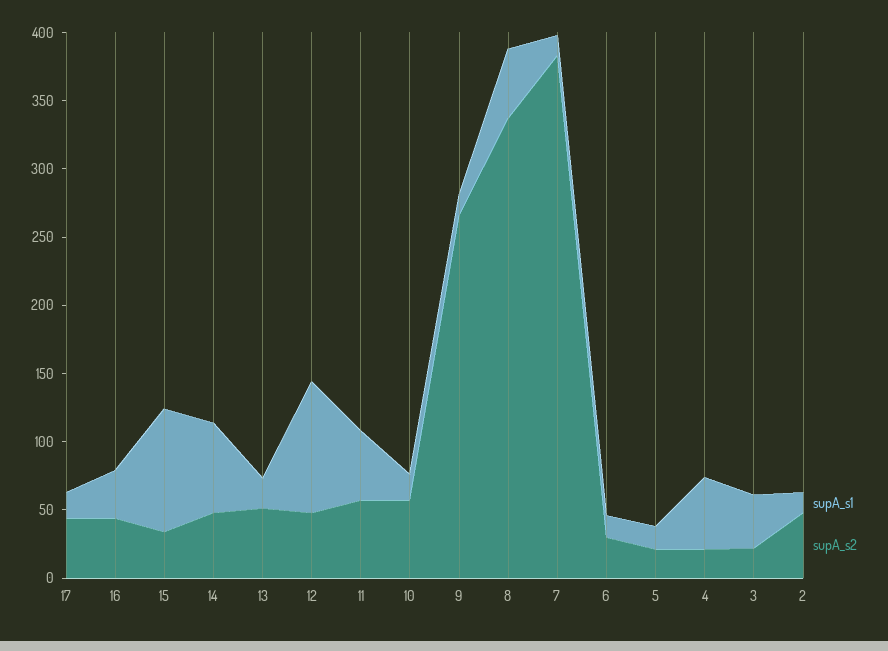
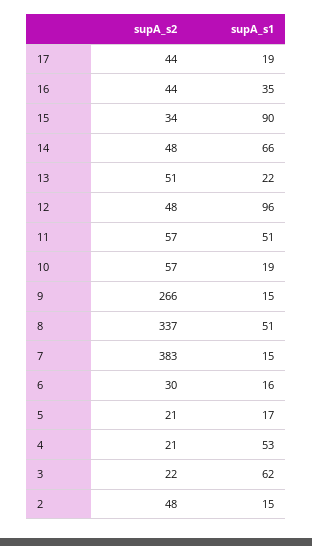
  {
    "supA_s1": {
      "17": 19,
      "16": 35,
      "15": 90,
      "14": 66,
      "13": 22,
      "12": 96,
      "11": 51,
      "10": 19,
      "9": 15,
      "8": 51,
      "7": 15,
      "6": 16,
      "5": 17,
      "4": 53,
-     "3": 40,
+     "3": 62,
      "2": 15
    },
    "supA_s2": {
      "17": 44,
      "16": 44,
      "15": 34,
      "14": 48,
      "13": 51,
      "12": 48,
      "11": 57,
      "10": 57,
      "9": 266,
      "8": 337,
      "7": 383,
      "6": 30,
      "5": 21,
      "4": 21,
      "3": 22,
      "2": 48
    }
  }

